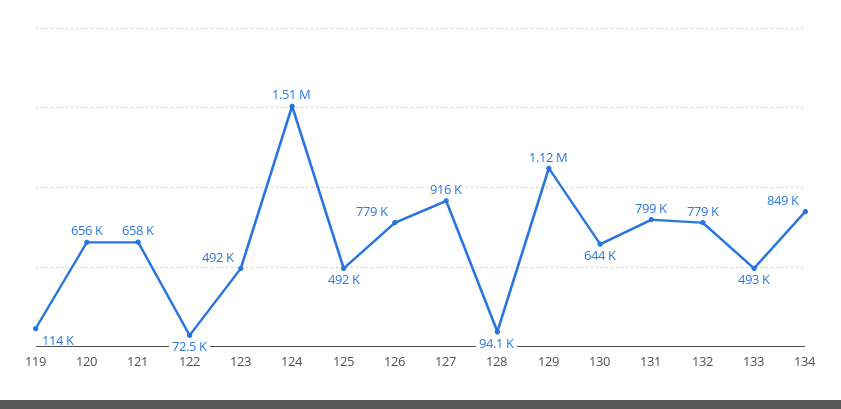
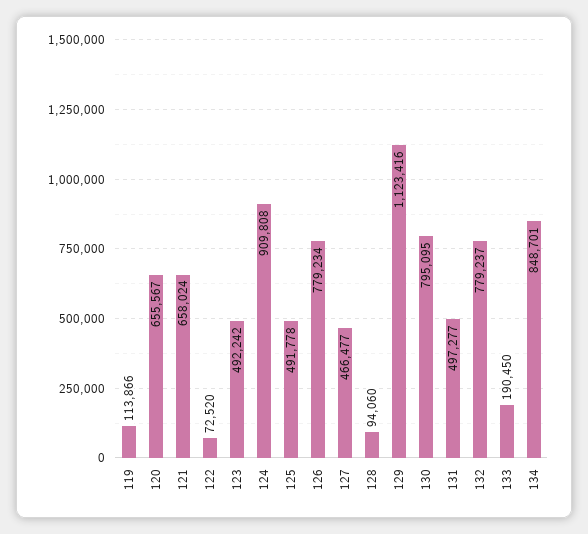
  {
    "119": 113866,
    "120": 655567,
    "121": 658024,
    "122": 72520,
    "123": 492242,
-   "124": 1510000,
+   "124": 909808,
    "125": 491778,
    "126": 779234,
-   "127": 916000,
+   "127": 466477,
    "128": 94060,
    "129": 1123416,
-   "130": 644000,
+   "130": 795095,
-   "131": 799000,
+   "131": 497277,
    "132": 779237,
-   "133": 493000,
+   "133": 190450,
    "134": 848701
  }

